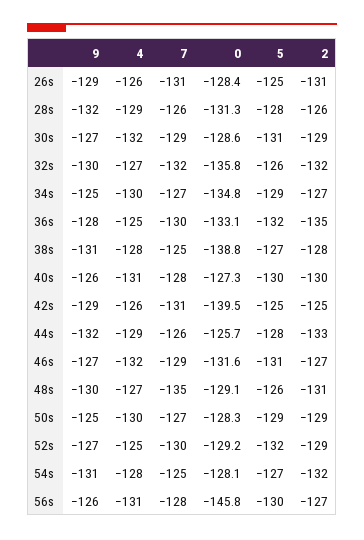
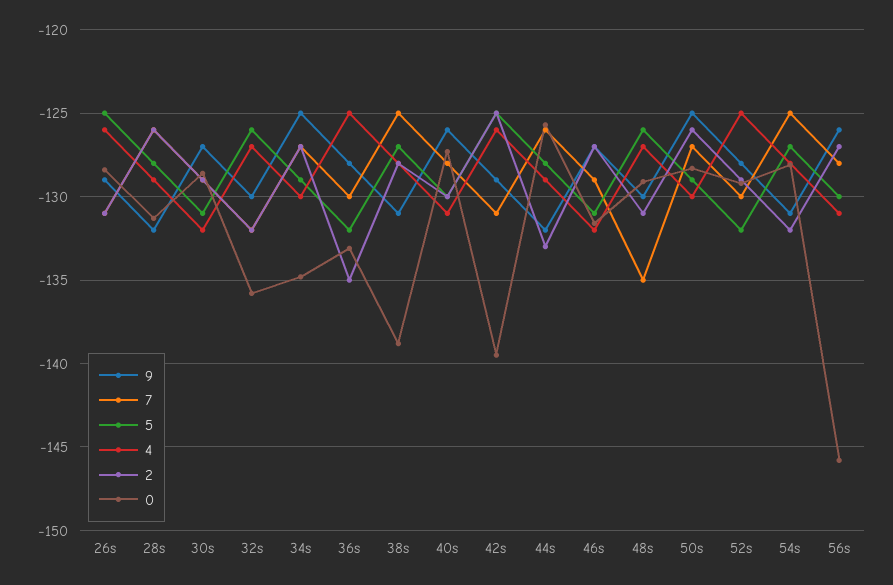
  {
    "9": {
      "26s": -129,
      "28s": -132,
      "30s": -127,
      "32s": -130,
      "34s": -125,
      "36s": -128,
      "38s": -131,
      "40s": -126,
      "42s": -129,
      "44s": -132,
      "46s": -127,
      "48s": -130,
      "50s": -125,
-     "52s": -127,
+     "52s": -128,
      "54s": -131,
      "56s": -126
    },
    "4": {
      "26s": -126,
      "28s": -129,
      "30s": -132,
      "32s": -127,
      "34s": -130,
      "36s": -125,
      "38s": -128,
      "40s": -131,
      "42s": -126,
      "44s": -129,
      "46s": -132,
      "48s": -127,
      "50s": -130,
      "52s": -125,
      "54s": -128,
      "56s": -131
    },
    "7": {
      "26s": -131,
      "28s": -126,
      "30s": -129,
      "32s": -132,
      "34s": -127,
      "36s": -130,
      "38s": -125,
      "40s": -128,
      "42s": -131,
      "44s": -126,
      "46s": -129,
      "48s": -135,
      "50s": -127,
      "52s": -130,
      "54s": -125,
      "56s": -128
    },
    "0": {
      "26s": -128.4,
      "28s": -131.3,
      "30s": -128.6,
      "32s": -135.8,
      "34s": -134.8,
      "36s": -133.1,
      "38s": -138.8,
      "40s": -127.3,
      "42s": -139.5,
      "44s": -125.7,
      "46s": -131.6,
      "48s": -129.1,
      "50s": -128.3,
      "52s": -129.2,
      "54s": -128.1,
      "56s": -145.8
    },
    "5": {
      "26s": -125,
      "28s": -128,
      "30s": -131,
      "32s": -126,
      "34s": -129,
      "36s": -132,
      "38s": -127,
      "40s": -130,
      "42s": -125,
      "44s": -128,
      "46s": -131,
      "48s": -126,
      "50s": -129,
      "52s": -132,
      "54s": -127,
      "56s": -130
    },
    "2": {
      "26s": -131,
      "28s": -126,
      "30s": -129,
      "32s": -132,
      "34s": -127,
      "36s": -135,
      "38s": -128,
      "40s": -130,
      "42s": -125,
      "44s": -133,
      "46s": -127,
      "48s": -131,
-     "50s": -129,
+     "50s": -126,
      "52s": -129,
      "54s": -132,
      "56s": -127
    }
  }

